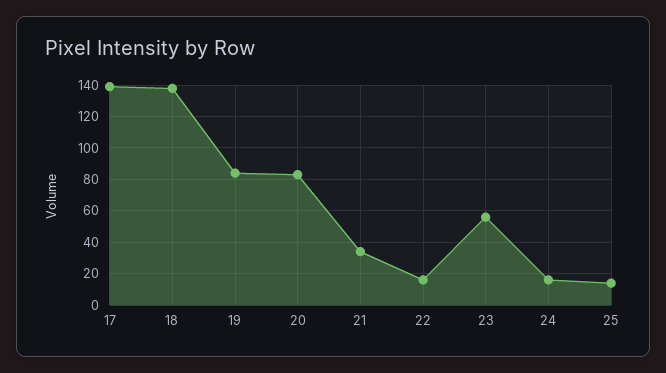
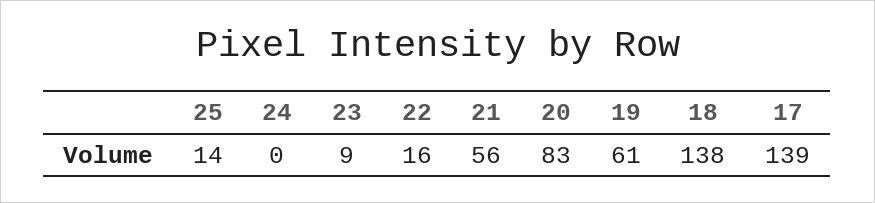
  {
    "17": 139,
    "18": 138,
-   "19": 85,
+   "19": 61,
    "20": 83,
-   "21": 35,
+   "21": 56,
    "22": 16,
-   "23": 55,
+   "23": 9,
-   "24": 15,
+   "24": 0,
    "25": 14
  }

